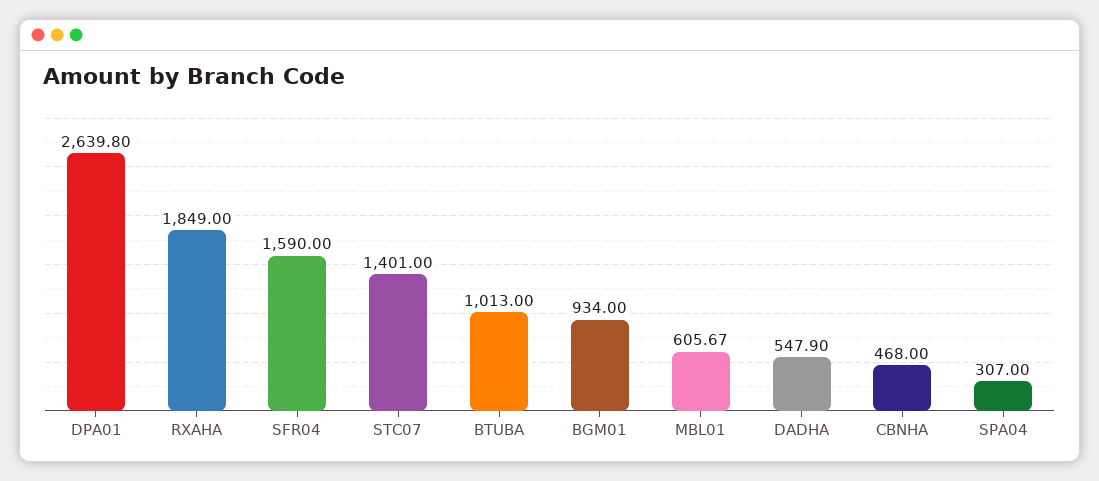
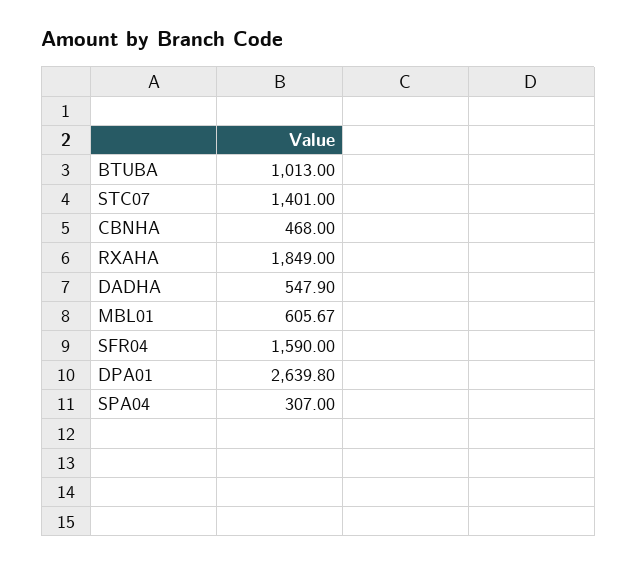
  {
    "DPA01": 2639.8,
    "RXAHA": 1849,
    "SFR04": 1590,
    "STC07": 1401,
    "BTUBA": 1013,
-   "BGM01": 934,
    "MBL01": 605.67,
    "DADHA": 547.9,
    "CBNHA": 468,
    "SPA04": 307
  }

